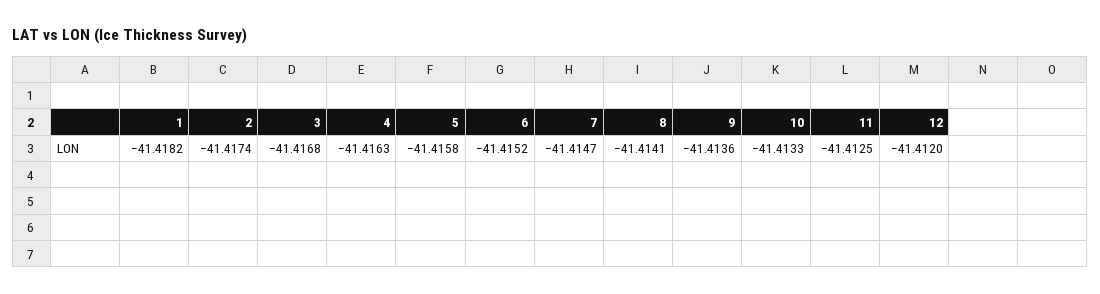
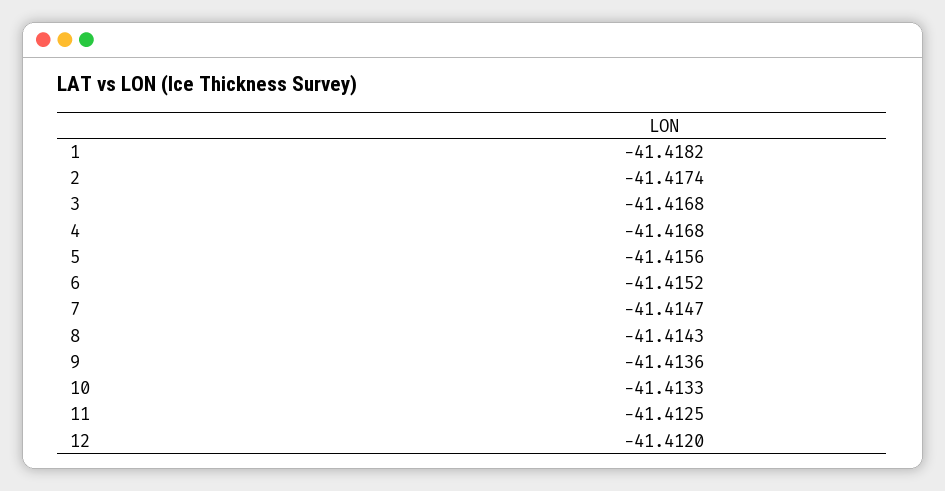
  {
    "1": -41.4182,
    "2": -41.4174,
    "3": -41.4168,
-   "4": -41.4163,
+   "4": -41.4168,
-   "5": -41.4158,
+   "5": -41.4156,
    "6": -41.4152,
    "7": -41.4147,
-   "8": -41.4141,
+   "8": -41.4143,
    "9": -41.4136,
    "10": -41.4133,
    "11": -41.4125,
    "12": -41.412
  }

